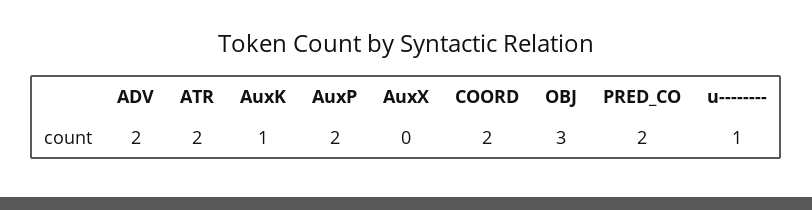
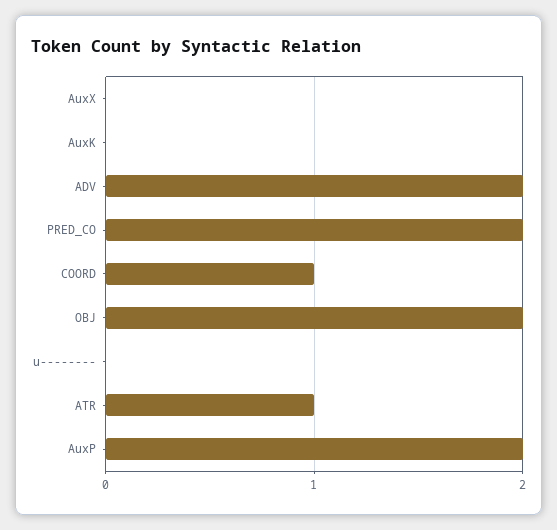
  {
    "ADV": 2,
-   "ATR": 2,
+   "ATR": 1,
-   "AuxK": 1,
+   "AuxK": 0,
    "AuxP": 2,
    "AuxX": 0,
-   "COORD": 2,
+   "COORD": 1,
-   "OBJ": 3,
+   "OBJ": 2,
    "PRED_CO": 2,
-   "u--------": 1
+   "u--------": 0
  }

